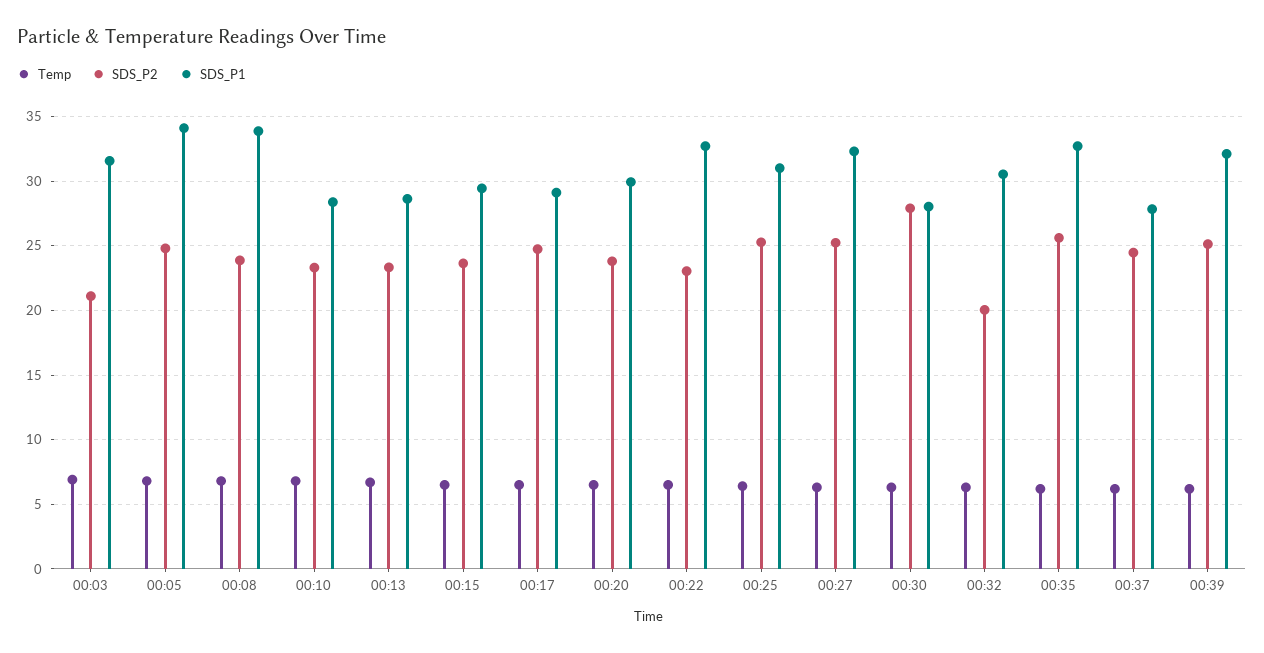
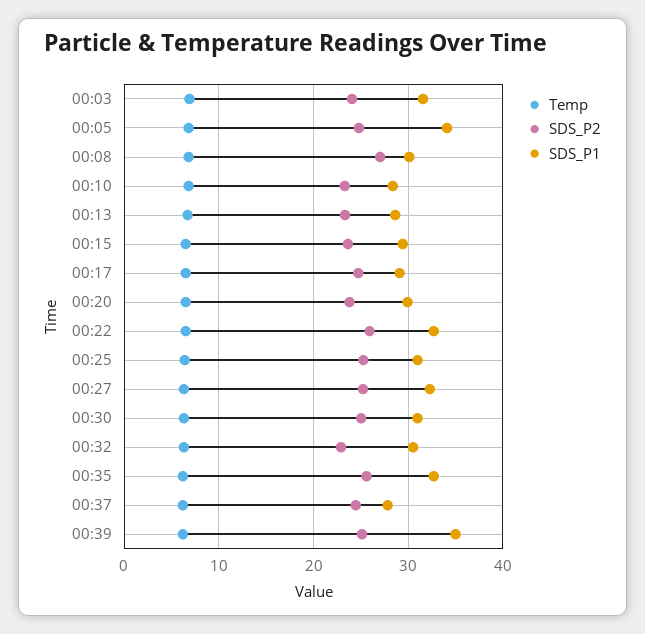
  {
    "Temp": {
      "00:03": 7,
      "00:05": 7,
      "00:08": 7,
      "00:10": 7,
      "00:13": 6.5,
      "00:15": 6.5,
      "00:17": 6.5,
      "00:20": 6.5,
      "00:22": 6.5,
      "00:25": 6.5,
      "00:27": 6.5,
      "00:30": 6.5,
      "00:32": 6.5,
      "00:35": 6,
      "00:37": 6,
      "00:39": 6
    },
    "SDS_P2": {
-     "00:03": 21,
+     "00:03": 24,
      "00:05": 25,
-     "00:08": 24,
+     "00:08": 27,
      "00:10": 23.5,
      "00:13": 23.5,
      "00:15": 23.5,
      "00:17": 24.5,
      "00:20": 24,
-     "00:22": 23,
+     "00:22": 26,
      "00:25": 25.5,
      "00:27": 25,
-     "00:30": 28,
+     "00:30": 25,
-     "00:32": 20,
+     "00:32": 23,
      "00:35": 25.5,
      "00:37": 24.5,
      "00:39": 25
    },
    "SDS_P1": {
      "00:03": 31.5,
      "00:05": 34,
-     "00:08": 34,
+     "00:08": 30,
      "00:10": 28.5,
      "00:13": 28.5,
      "00:15": 29.5,
      "00:17": 29,
      "00:20": 30,
      "00:22": 32.5,
      "00:25": 31,
      "00:27": 32.5,
-     "00:30": 28,
+     "00:30": 31,
      "00:32": 30.5,
      "00:35": 32.5,
      "00:37": 28,
-     "00:39": 32
+     "00:39": 35
    }
  }

